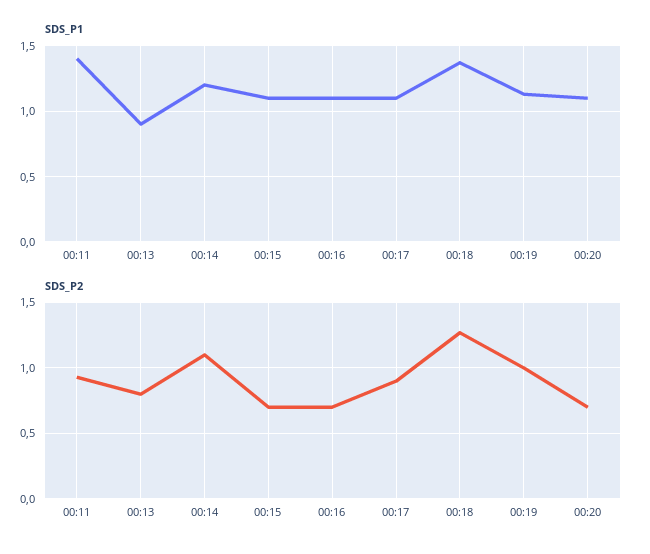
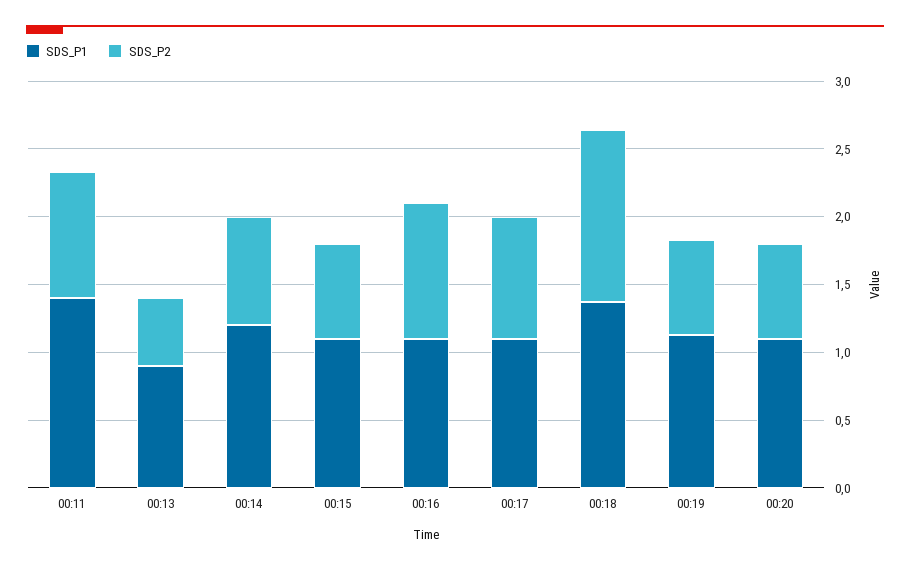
  {
    "SDS_P1": {
      "00:11": 1.4,
      "00:13": 0.9,
      "00:14": 1.2,
      "00:15": 1.1,
      "00:16": 1.1,
      "00:17": 1.1,
      "00:18": 1.35,
      "00:19": 1.15,
      "00:20": 1.1
    },
    "SDS_P2": {
      "00:11": 0.95,
-     "00:13": 0.8,
+     "00:13": 0.5,
-     "00:14": 1.1,
+     "00:14": 0.8,
      "00:15": 0.7,
-     "00:16": 0.7,
+     "00:16": 1,
      "00:17": 0.9,
      "00:18": 1.25,
-     "00:19": 1,
+     "00:19": 0.7,
      "00:20": 0.7
    }
  }

